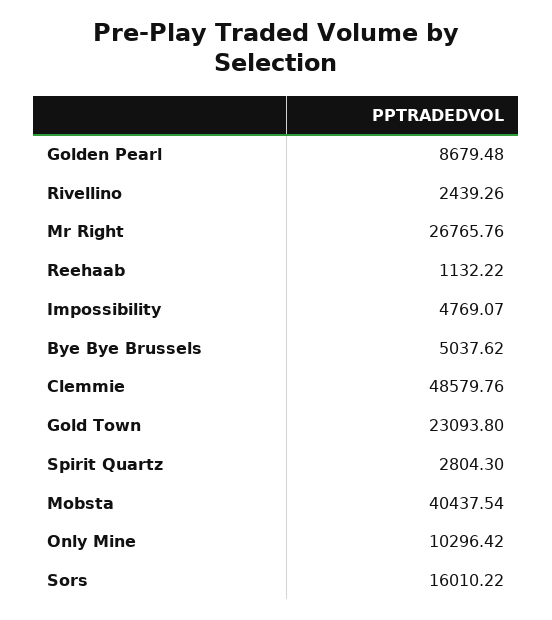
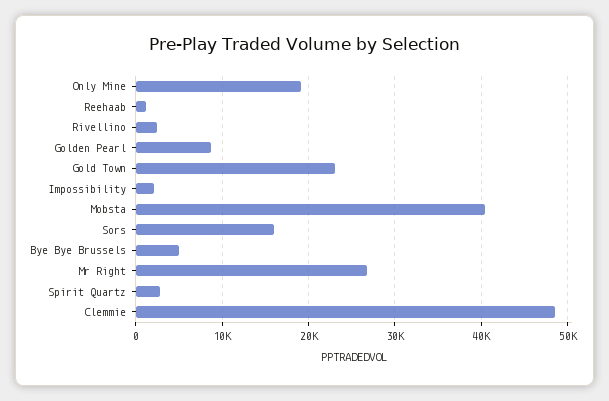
  {
    "Golden Pearl": 8679.48,
    "Rivellino": 2439.26,
    "Mr Right": 26765.76,
    "Reehaab": 1132.22,
-   "Impossibility": 4769.07,
+   "Impossibility": 2000,
    "Bye Bye Brussels": 5037.62,
    "Clemmie": 48579.76,
    "Gold Town": 23093.8,
    "Spirit Quartz": 2804.3,
    "Mobsta": 40437.54,
-   "Only Mine": 10296.42,
+   "Only Mine": 19000,
    "Sors": 16010.22
  }

